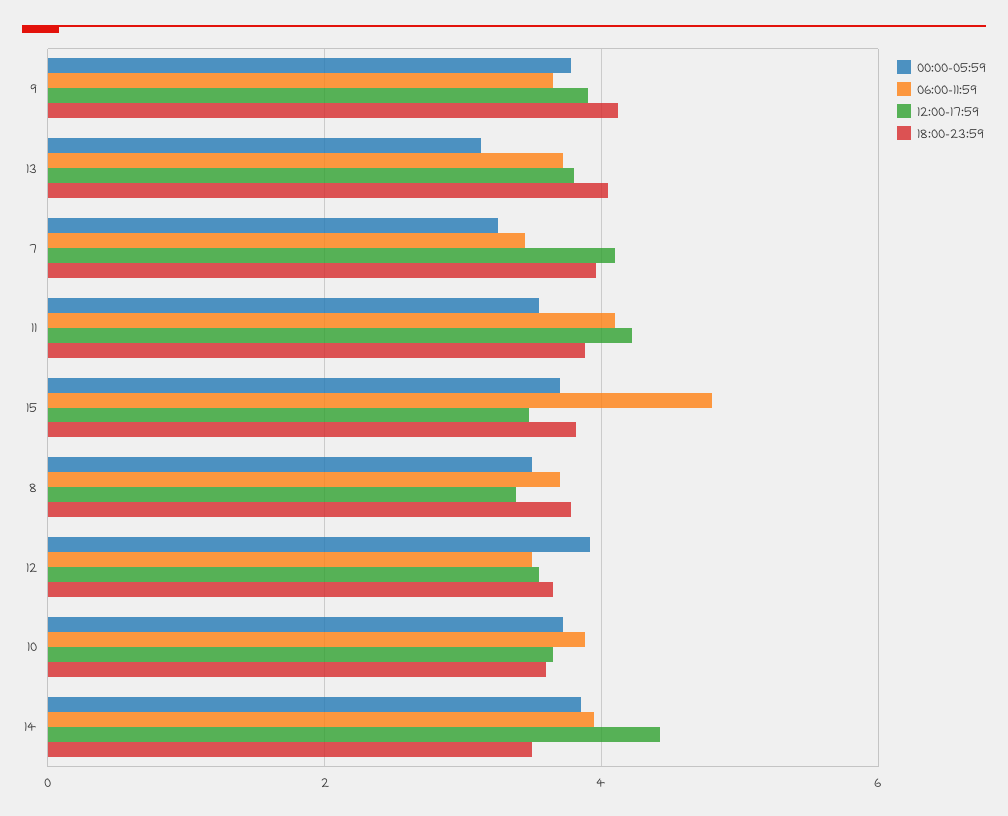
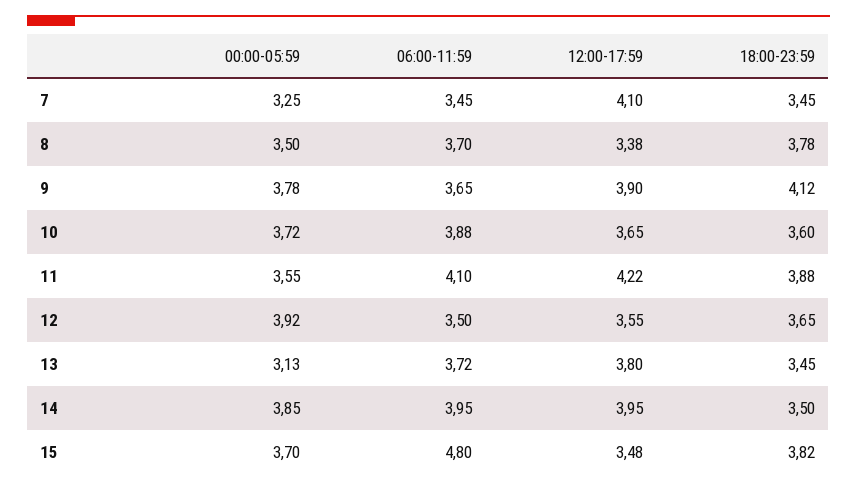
  {
    "00:00-05:59": {
      "9": 3.78,
      "13": 3.13,
      "7": 3.25,
      "11": 3.55,
      "15": 3.7,
      "8": 3.5,
      "12": 3.92,
      "10": 3.72,
      "14": 3.85
    },
    "06:00-11:59": {
      "9": 3.65,
      "13": 3.72,
      "7": 3.45,
      "11": 4.1,
      "15": 4.8,
      "8": 3.7,
      "12": 3.5,
      "10": 3.88,
      "14": 3.95
    },
    "12:00-17:59": {
      "9": 3.9,
      "13": 3.8,
      "7": 4.1,
      "11": 4.22,
      "15": 3.48,
      "8": 3.38,
      "12": 3.55,
      "10": 3.65,
-     "14": 4.4
+     "14": 3.95
    },
    "18:00-23:59": {
      "9": 4.12,
-     "13": 4,
+     "13": 3.45,
-     "7": 4,
+     "7": 3.45,
      "11": 3.88,
      "15": 3.82,
      "8": 3.78,
      "12": 3.65,
      "10": 3.6,
      "14": 3.5
    }
  }

